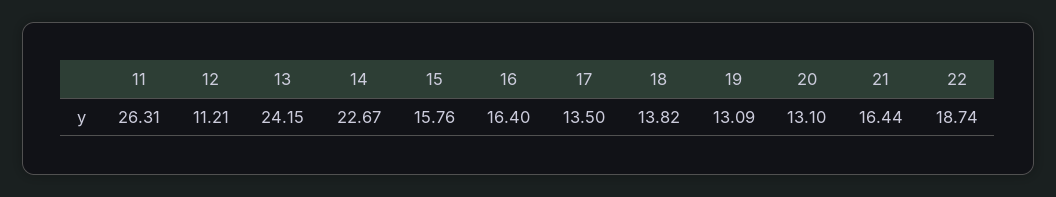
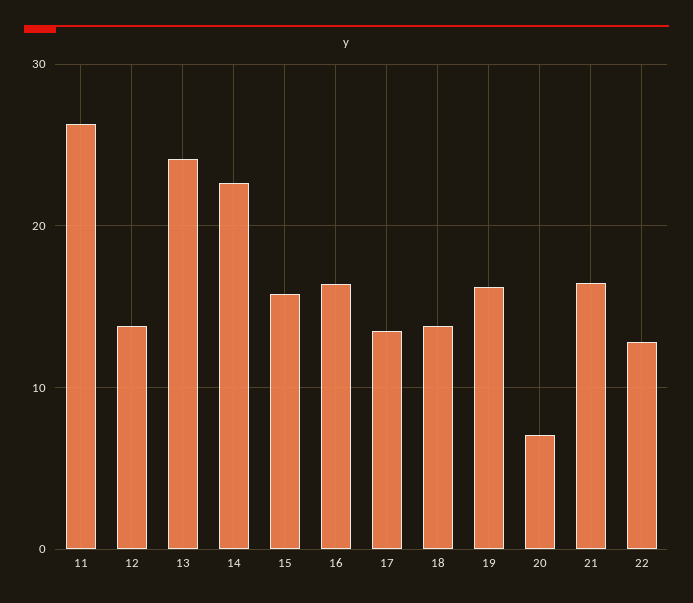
  {
    "11": 26.31,
-   "12": 11.21,
+   "12": 14,
    "13": 24.15,
    "14": 22.67,
    "15": 15.76,
    "16": 16.4,
    "17": 13.5,
    "18": 13.82,
-   "19": 13.09,
+   "19": 16,
-   "20": 13.1,
+   "20": 7,
    "21": 16.44,
-   "22": 18.74
+   "22": 13
  }

